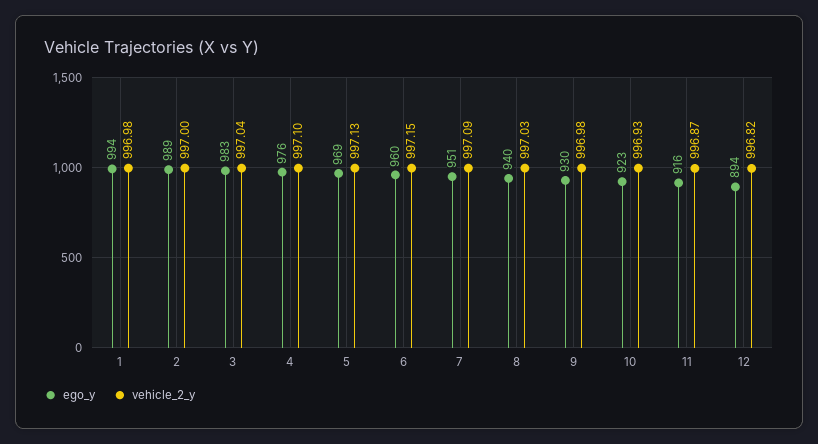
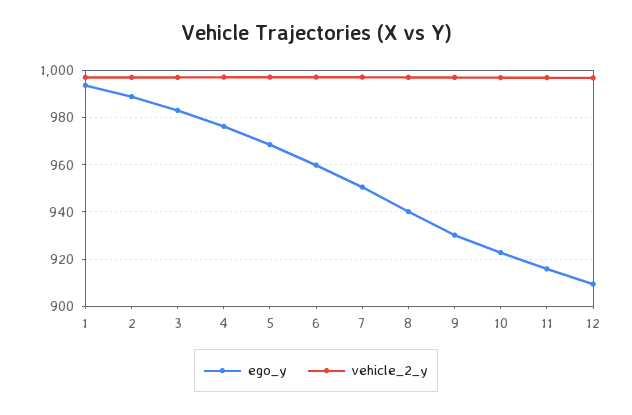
  {
    "ego_y": {
      "1": 994,
      "2": 989,
      "3": 983,
      "4": 976,
      "5": 969,
      "6": 960,
      "7": 951,
      "8": 940,
      "9": 930,
      "10": 923,
      "11": 916,
-     "12": 894
+     "12": 910
    },
    "vehicle_2_y": {
      "1": 996.98,
      "2": 997,
      "3": 997.04,
      "4": 997.1,
      "5": 997.13,
      "6": 997.15,
      "7": 997.09,
      "8": 997.03,
      "9": 996.98,
      "10": 996.93,
      "11": 996.87,
      "12": 996.82
    }
  }

